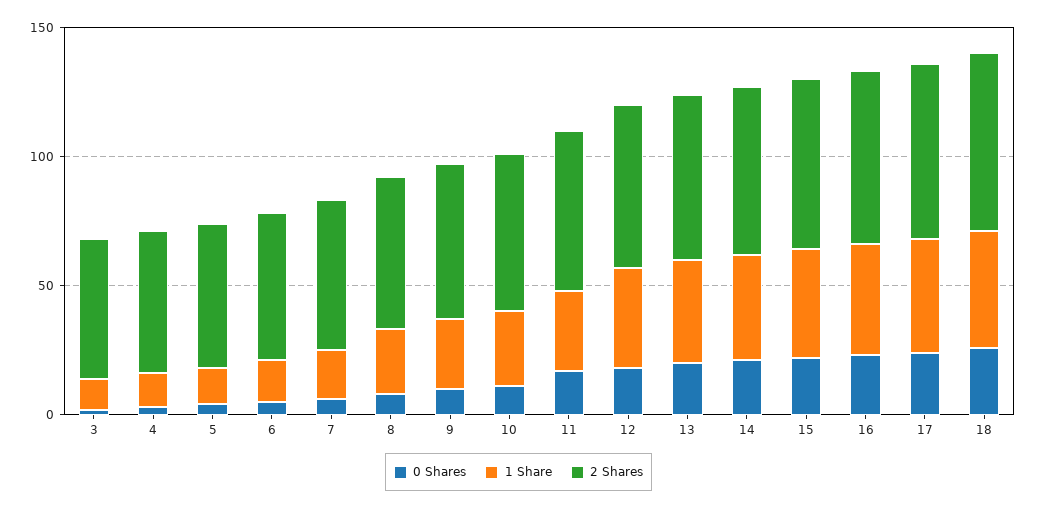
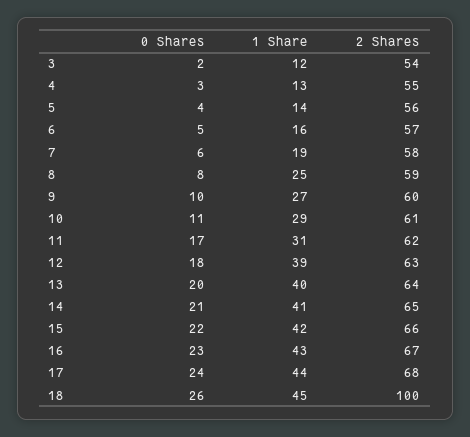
  {
    "0 Shares": {
      "3": 2,
      "4": 3,
      "5": 4,
      "6": 5,
      "7": 6,
      "8": 8,
      "9": 10,
      "10": 11,
      "11": 17,
      "12": 18,
      "13": 20,
      "14": 21,
      "15": 22,
      "16": 23,
      "17": 24,
      "18": 26
    },
    "1 Share": {
      "3": 12,
      "4": 13,
      "5": 14,
      "6": 16,
      "7": 19,
      "8": 25,
      "9": 27,
      "10": 29,
      "11": 31,
      "12": 39,
      "13": 40,
      "14": 41,
      "15": 42,
      "16": 43,
      "17": 44,
      "18": 45
    },
    "2 Shares": {
      "3": 54,
      "4": 55,
      "5": 56,
      "6": 57,
      "7": 58,
      "8": 59,
      "9": 60,
      "10": 61,
      "11": 62,
      "12": 63,
      "13": 64,
      "14": 65,
      "15": 66,
      "16": 67,
      "17": 68,
-     "18": 70
+     "18": 100
    }
  }

